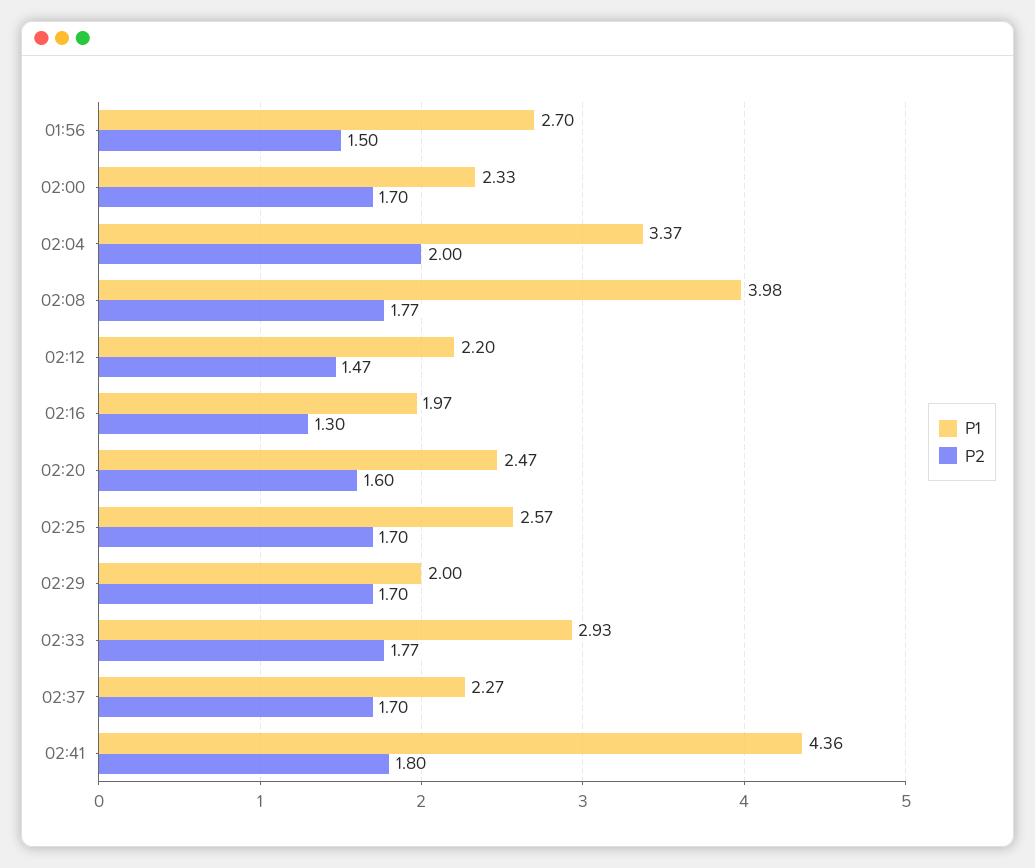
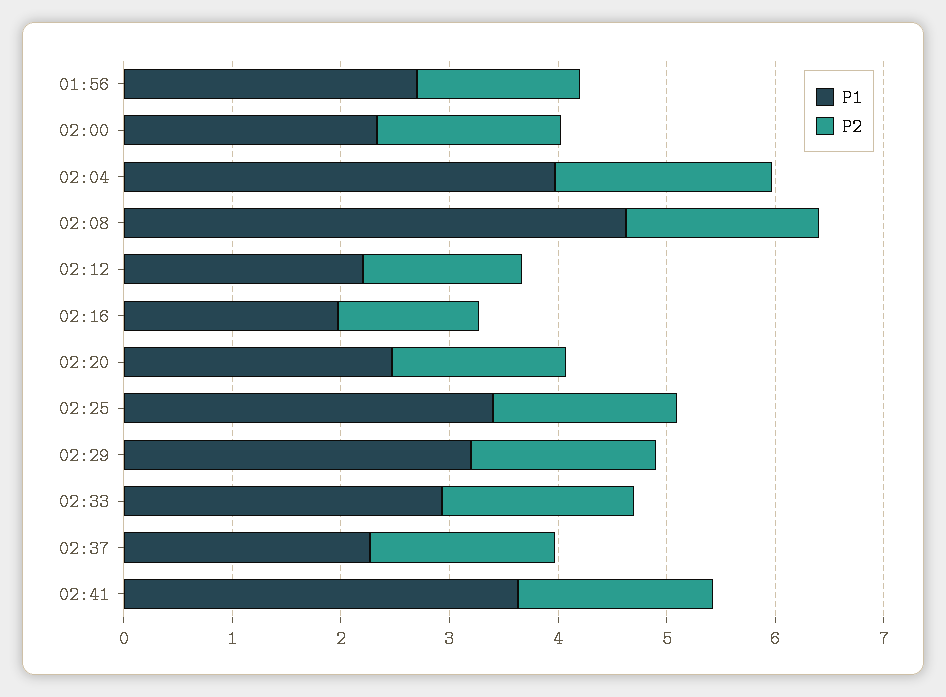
  {
    "P1": {
      "01:56": 2.7,
      "02:00": 2.33,
-     "02:04": 3.37,
+     "02:04": 4,
-     "02:08": 3.98,
+     "02:08": 4.6,
      "02:12": 2.2,
      "02:16": 1.97,
      "02:20": 2.47,
-     "02:25": 2.57,
+     "02:25": 3.4,
-     "02:29": 2,
+     "02:29": 3.2,
      "02:33": 2.93,
      "02:37": 2.27,
-     "02:41": 4.36
+     "02:41": 3.6
    },
    "P2": {
      "01:56": 1.5,
      "02:00": 1.7,
      "02:04": 2,
      "02:08": 1.77,
      "02:12": 1.47,
      "02:16": 1.3,
      "02:20": 1.6,
      "02:25": 1.7,
      "02:29": 1.7,
      "02:33": 1.77,
      "02:37": 1.7,
      "02:41": 1.8
    }
  }

